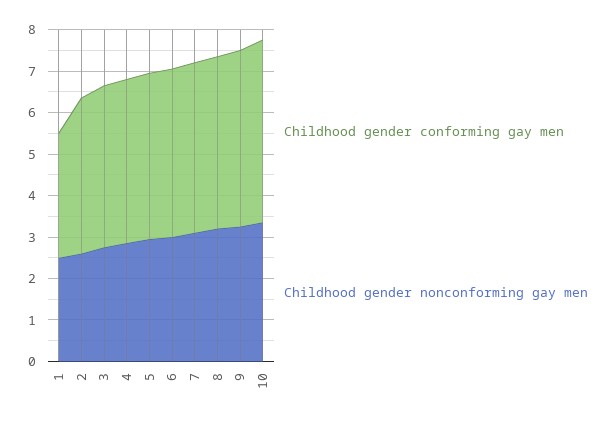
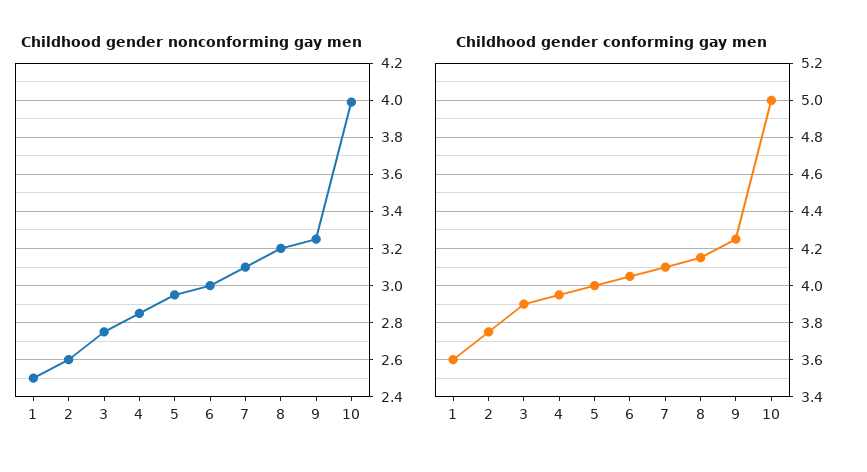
  {
    "Childhood gender conforming gay men": {
-     "1": 3,
+     "1": 3.6,
      "2": 3.75,
      "3": 3.9,
      "4": 3.95,
      "5": 4,
      "6": 4.05,
      "7": 4.1,
      "8": 4.15,
      "9": 4.25,
-     "10": 4.4
+     "10": 5
    },
    "Childhood gender nonconforming gay men": {
      "1": 2.5,
      "2": 2.6,
      "3": 2.75,
      "4": 2.85,
      "5": 2.95,
      "6": 3,
      "7": 3.1,
      "8": 3.2,
      "9": 3.25,
-     "10": 3.4
+     "10": 4
    }
  }

